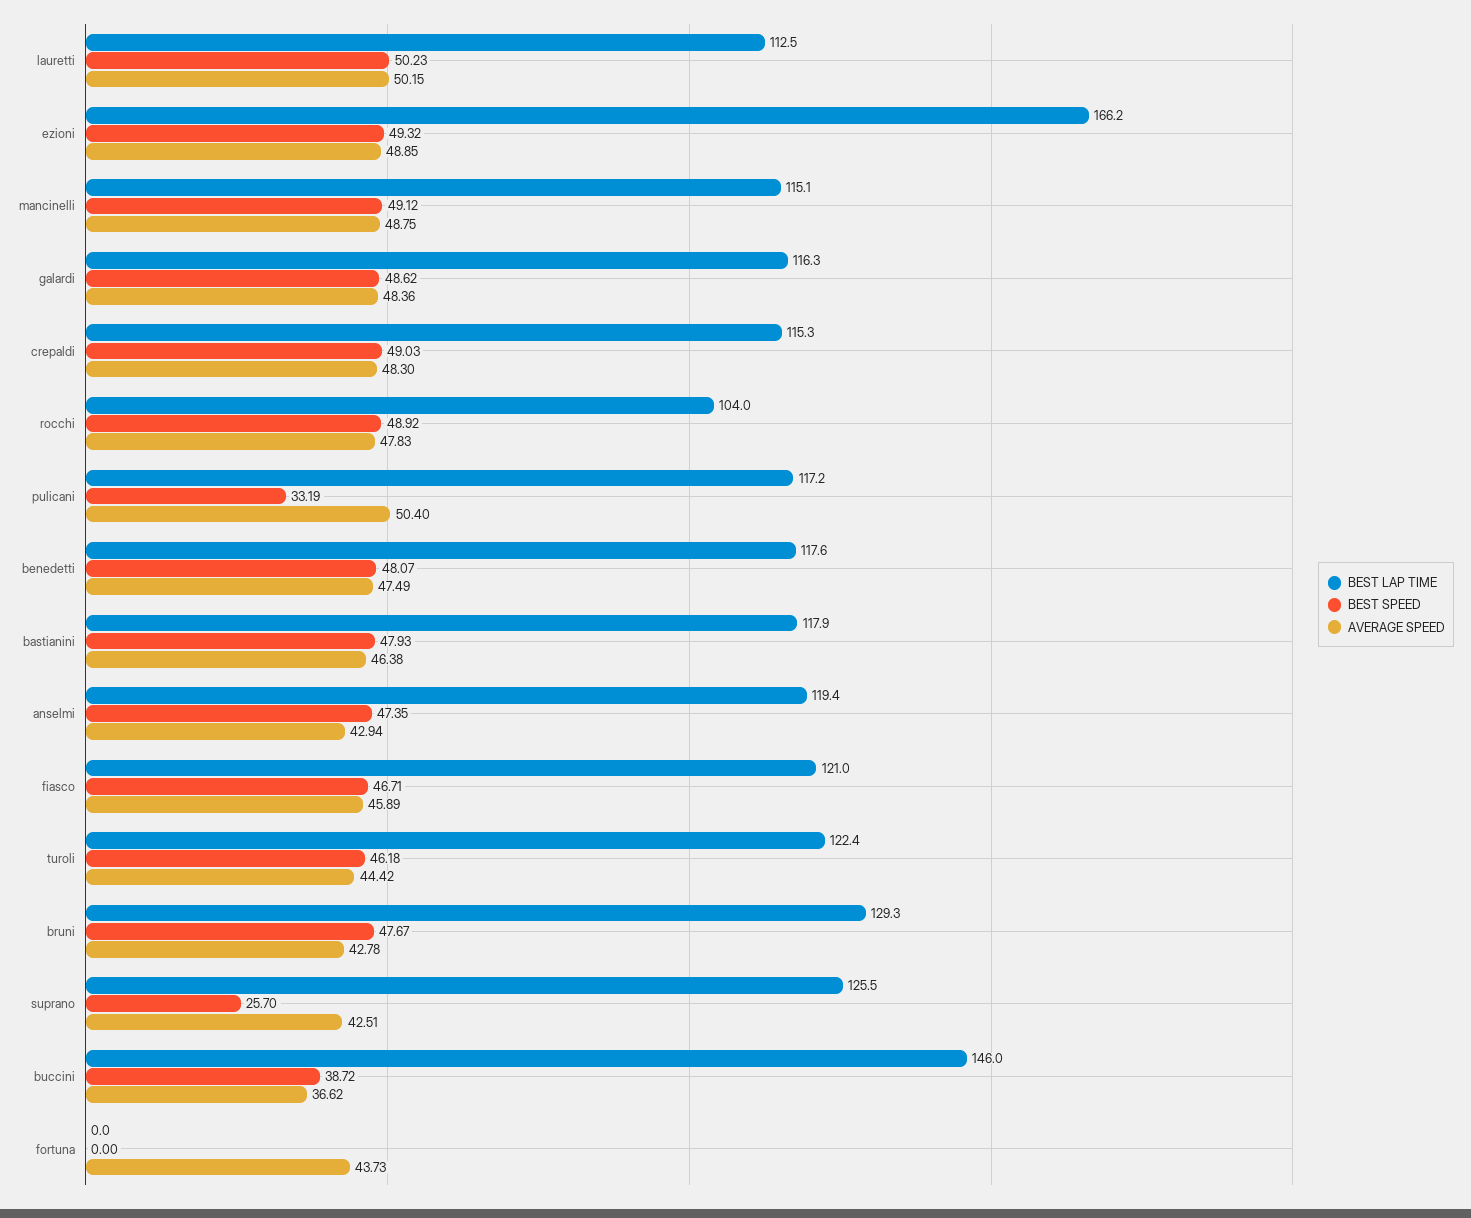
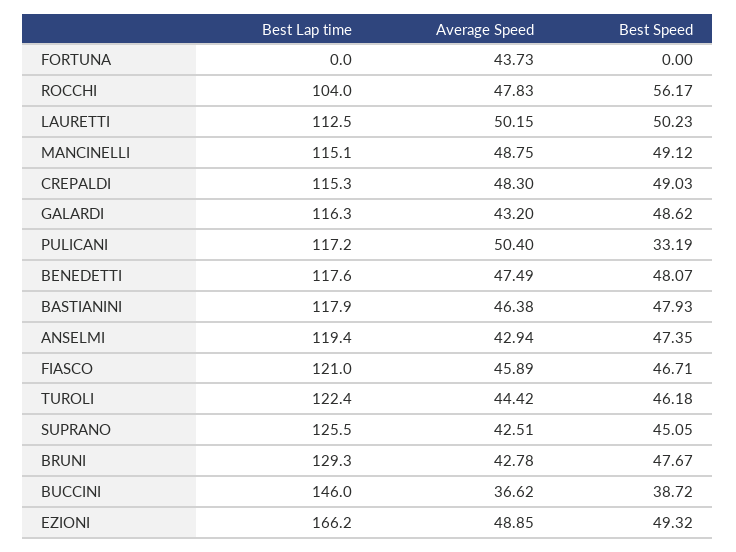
  {
    "BEST LAP TIME": {
      "lauretti": 112.5,
      "ezioni": 166.2,
      "mancinelli": 115.1,
      "galardi": 116.3,
      "crepaldi": 115.3,
      "rocchi": 104,
      "pulicani": 117.2,
      "benedetti": 117.6,
      "bastianini": 117.9,
      "anselmi": 119.4,
      "fiasco": 121,
      "turoli": 122.4,
      "bruni": 129.3,
      "suprano": 125.5,
      "buccini": 146,
      "fortuna": 0
    },
    "BEST SPEED": {
      "lauretti": 50.23,
      "ezioni": 49.32,
      "mancinelli": 49.12,
      "galardi": 48.62,
      "crepaldi": 49.03,
-     "rocchi": 48.92,
+     "rocchi": 56.17,
      "pulicani": 33.19,
      "benedetti": 48.07,
      "bastianini": 47.93,
      "anselmi": 47.35,
      "fiasco": 46.71,
      "turoli": 46.18,
      "bruni": 47.67,
-     "suprano": 25.7,
+     "suprano": 45.05,
      "buccini": 38.72,
      "fortuna": 0
    },
    "AVERAGE SPEED": {
      "lauretti": 50.15,
      "ezioni": 48.85,
      "mancinelli": 48.75,
-     "galardi": 48.36,
+     "galardi": 43.2,
      "crepaldi": 48.3,
      "rocchi": 47.83,
      "pulicani": 50.4,
      "benedetti": 47.49,
      "bastianini": 46.38,
      "anselmi": 42.94,
      "fiasco": 45.89,
      "turoli": 44.42,
      "bruni": 42.78,
      "suprano": 42.51,
      "buccini": 36.62,
      "fortuna": 43.73
    }
  }

